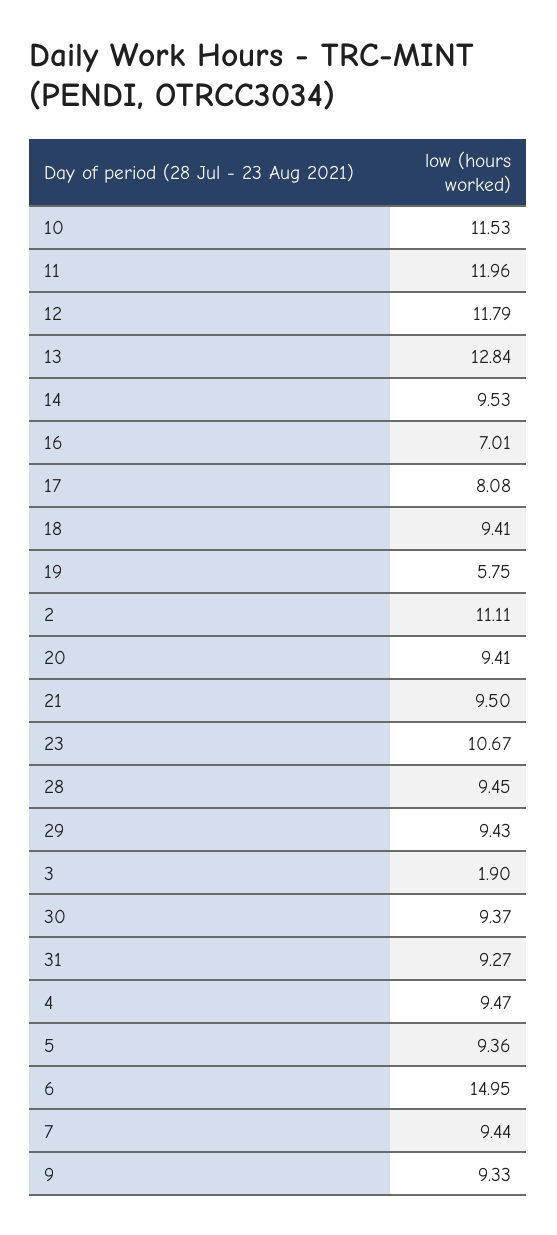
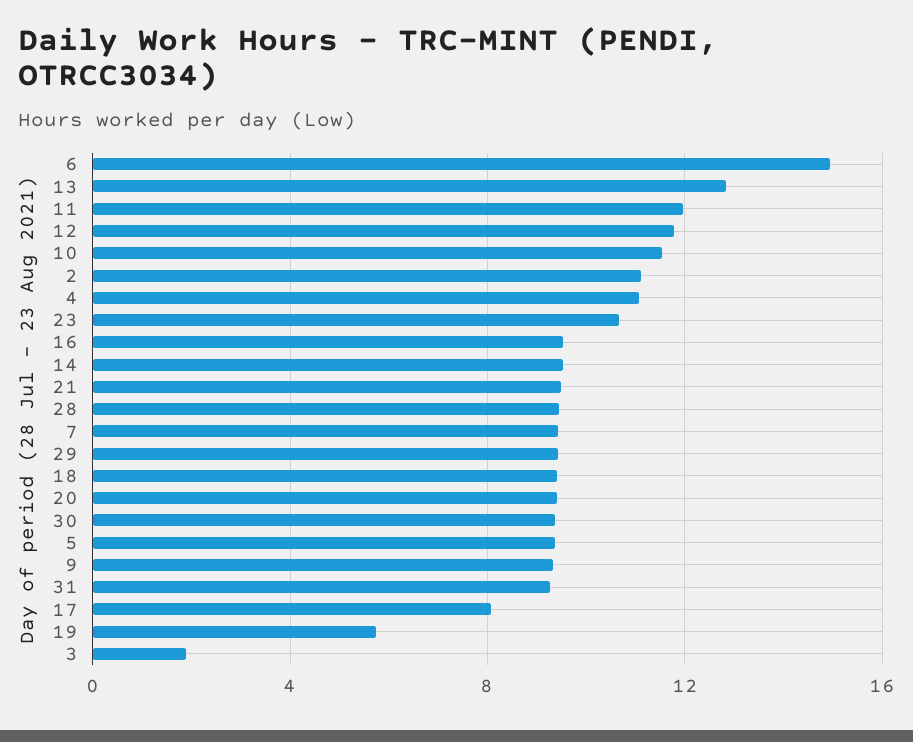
  {
    "10": 11.53,
    "11": 11.96,
    "12": 11.79,
    "13": 12.84,
    "14": 9.53,
-   "16": 7.01,
+   "16": 9.5,
    "17": 8.08,
    "18": 9.41,
    "19": 5.75,
    "2": 11.11,
    "20": 9.41,
    "21": 9.5,
    "23": 10.67,
    "28": 9.45,
    "29": 9.43,
    "3": 1.9,
    "30": 9.37,
    "31": 9.27,
-   "4": 9.47,
+   "4": 11,
    "5": 9.36,
    "6": 14.95,
    "7": 9.44,
    "9": 9.33
  }

